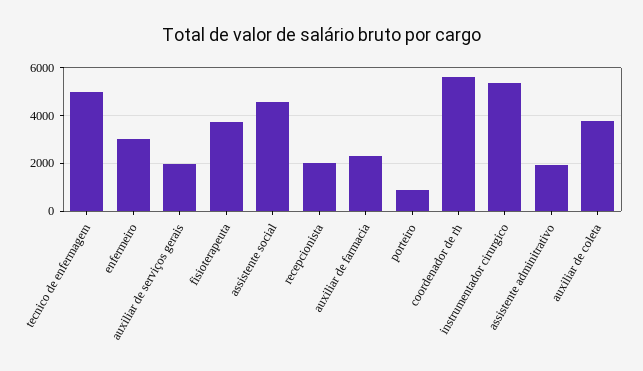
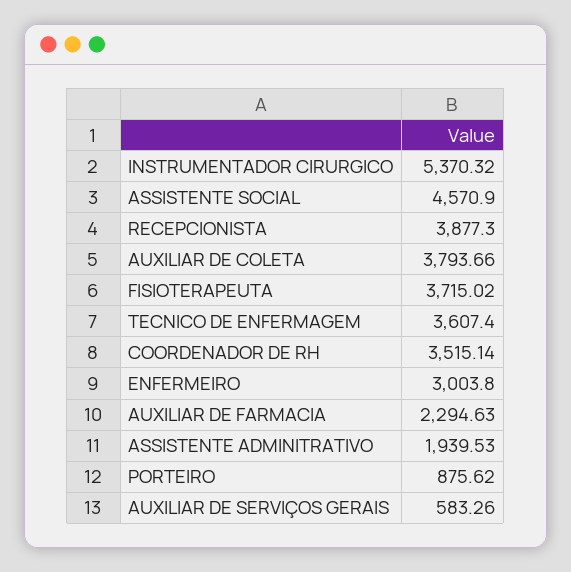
  {
-   "tecnico de enfermagem": 5000,
+   "tecnico de enfermagem": 3607.4,
    "enfermeiro": 3003.8,
-   "auxiliar de serviços gerais": 2000,
+   "auxiliar de serviços gerais": 583.26,
    "fisioterapeuta": 3715.02,
    "assistente social": 4570.9,
-   "recepcionista": 2000,
+   "recepcionista": 3877.3,
    "auxiliar de farmacia": 2294.63,
    "porteiro": 875.62,
-   "coordenador de rh": 5500,
+   "coordenador de rh": 3515.14,
    "instrumentador cirurgico": 5370.32,
    "assistente adminitrativo": 1939.53,
    "auxiliar de coleta": 3793.66
  }

